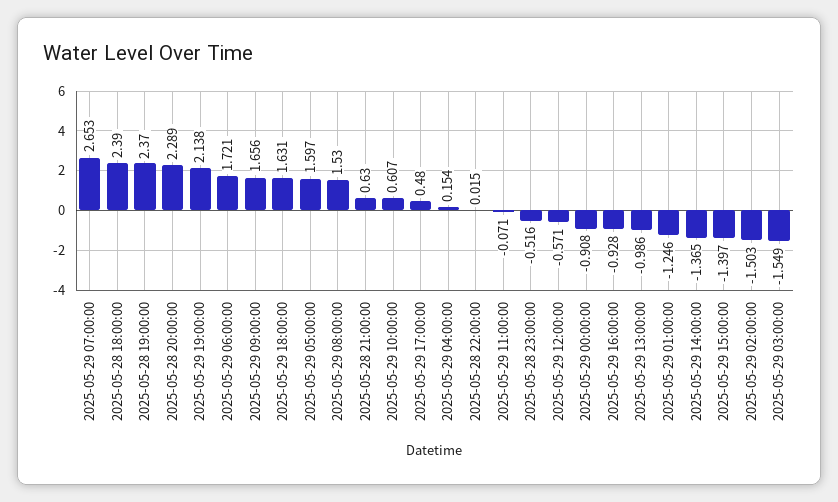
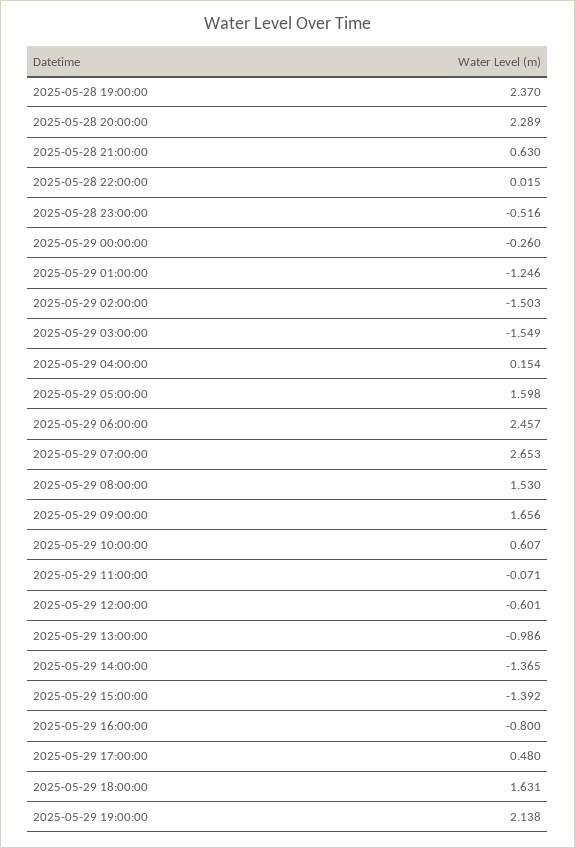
  {
    "2025-05-29 07:00:00": 2.653,
-   "2025-05-28 18:00:00": 2.39,
    "2025-05-28 19:00:00": 2.37,
    "2025-05-28 20:00:00": 2.289,
    "2025-05-29 19:00:00": 2.138,
-   "2025-05-29 06:00:00": 1.721,
+   "2025-05-29 06:00:00": 2.457,
    "2025-05-29 09:00:00": 1.656,
    "2025-05-29 18:00:00": 1.631,
-   "2025-05-29 05:00:00": 1.597,
+   "2025-05-29 05:00:00": 1.598,
    "2025-05-29 08:00:00": 1.53,
    "2025-05-28 21:00:00": 0.63,
    "2025-05-29 10:00:00": 0.607,
    "2025-05-29 17:00:00": 0.48,
    "2025-05-29 04:00:00": 0.154,
    "2025-05-28 22:00:00": 0.015,
    "2025-05-29 11:00:00": -0.071,
    "2025-05-28 23:00:00": -0.516,
-   "2025-05-29 12:00:00": -0.571,
+   "2025-05-29 12:00:00": -0.601,
-   "2025-05-29 00:00:00": -0.908,
+   "2025-05-29 00:00:00": -0.26,
-   "2025-05-29 16:00:00": -0.928,
+   "2025-05-29 16:00:00": -0.8,
    "2025-05-29 13:00:00": -0.986,
    "2025-05-29 01:00:00": -1.246,
    "2025-05-29 14:00:00": -1.365,
-   "2025-05-29 15:00:00": -1.397,
+   "2025-05-29 15:00:00": -1.392,
    "2025-05-29 02:00:00": -1.503,
    "2025-05-29 03:00:00": -1.549
  }

